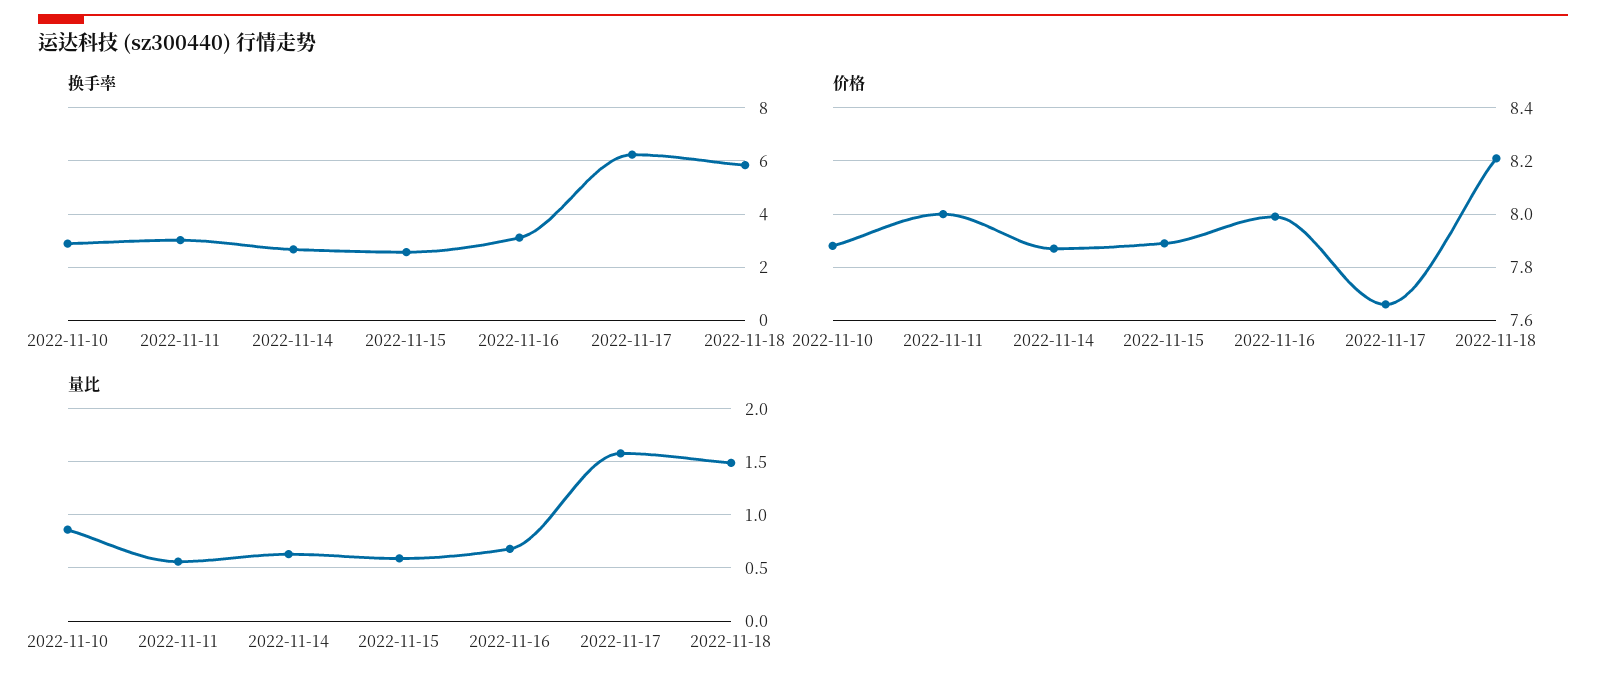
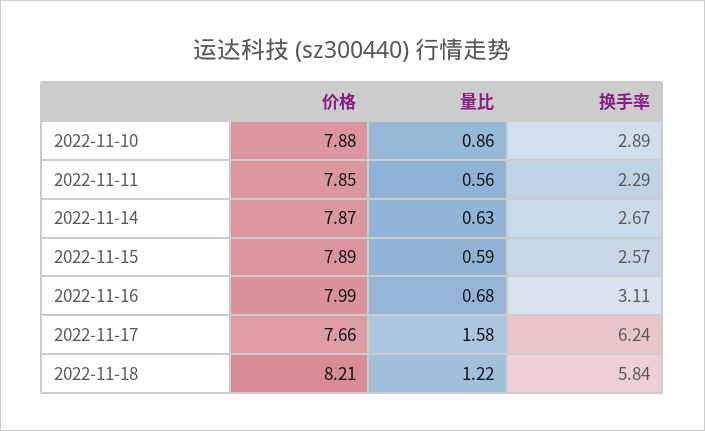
  {
    "换手率": {
      "2022-11-10": 2.89,
-     "2022-11-11": 3,
+     "2022-11-11": 2.29,
      "2022-11-14": 2.67,
      "2022-11-15": 2.57,
      "2022-11-16": 3.11,
      "2022-11-17": 6.24,
      "2022-11-18": 5.84
    },
    "价格": {
      "2022-11-10": 7.88,
-     "2022-11-11": 8,
+     "2022-11-11": 7.85,
      "2022-11-14": 7.87,
      "2022-11-15": 7.89,
      "2022-11-16": 7.99,
      "2022-11-17": 7.66,
      "2022-11-18": 8.21
    },
    "量比": {
      "2022-11-10": 0.86,
      "2022-11-11": 0.56,
      "2022-11-14": 0.63,
      "2022-11-15": 0.59,
      "2022-11-16": 0.68,
      "2022-11-17": 1.58,
-     "2022-11-18": 1.5
+     "2022-11-18": 1.22
    }
  }

